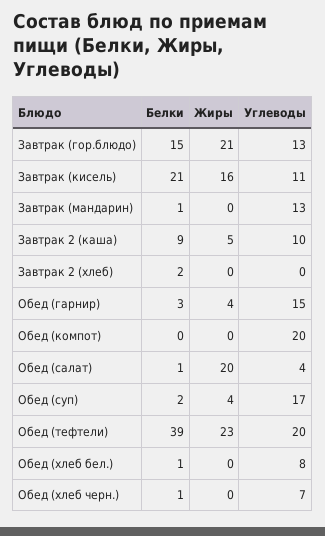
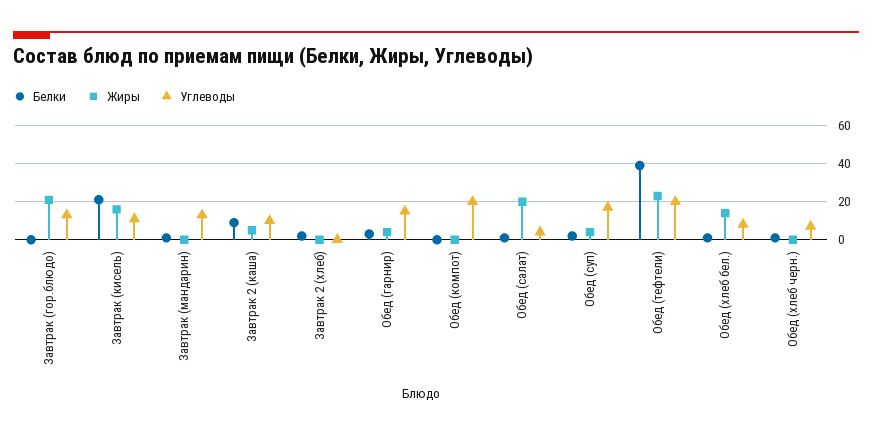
  {
    "Белки": {
-     "Завтрак (гор.блюдо)": 15,
+     "Завтрак (гор.блюдо)": 0,
      "Завтрак (кисель)": 21,
      "Завтрак (мандарин)": 1,
      "Завтрак 2 (каша)": 9,
      "Завтрак 2 (хлеб)": 2,
      "Обед (гарнир)": 3,
      "Обед (компот)": 0,
      "Обед (салат)": 1,
      "Обед (суп)": 2,
      "Обед (тефтели)": 39,
      "Обед (хлеб бел.)": 1,
      "Обед (хлеб черн.)": 1
    },
    "Жиры": {
      "Завтрак (гор.блюдо)": 21,
      "Завтрак (кисель)": 16,
      "Завтрак (мандарин)": 0,
      "Завтрак 2 (каша)": 5,
      "Завтрак 2 (хлеб)": 0,
      "Обед (гарнир)": 4,
      "Обед (компот)": 0,
      "Обед (салат)": 20,
      "Обед (суп)": 4,
      "Обед (тефтели)": 23,
-     "Обед (хлеб бел.)": 0,
+     "Обед (хлеб бел.)": 15,
      "Обед (хлеб черн.)": 0
    },
    "Углеводы": {
      "Завтрак (гор.блюдо)": 13,
      "Завтрак (кисель)": 11,
      "Завтрак (мандарин)": 13,
      "Завтрак 2 (каша)": 10,
      "Завтрак 2 (хлеб)": 0,
      "Обед (гарнир)": 15,
      "Обед (компот)": 20,
      "Обед (салат)": 4,
      "Обед (суп)": 17,
      "Обед (тефтели)": 20,
      "Обед (хлеб бел.)": 8,
      "Обед (хлеб черн.)": 7
    }
  }

